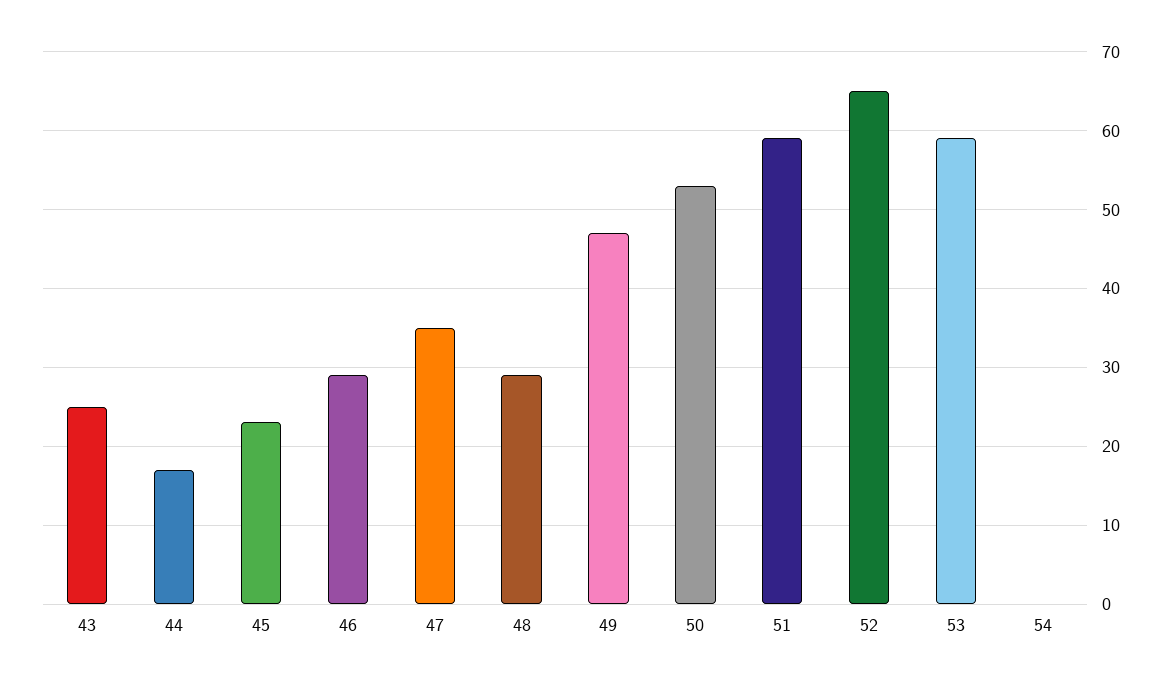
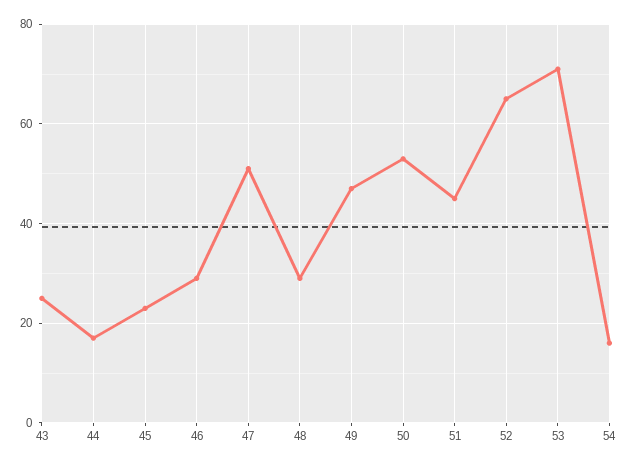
  {
    "43": 25,
    "44": 17,
    "45": 23,
    "46": 29,
-   "47": 35,
+   "47": 50,
    "48": 29,
    "49": 47,
    "50": 53,
-   "51": 59,
+   "51": 45,
    "52": 65,
-   "53": 59,
+   "53": 70,
-   "54": 0
+   "54": 15
  }

